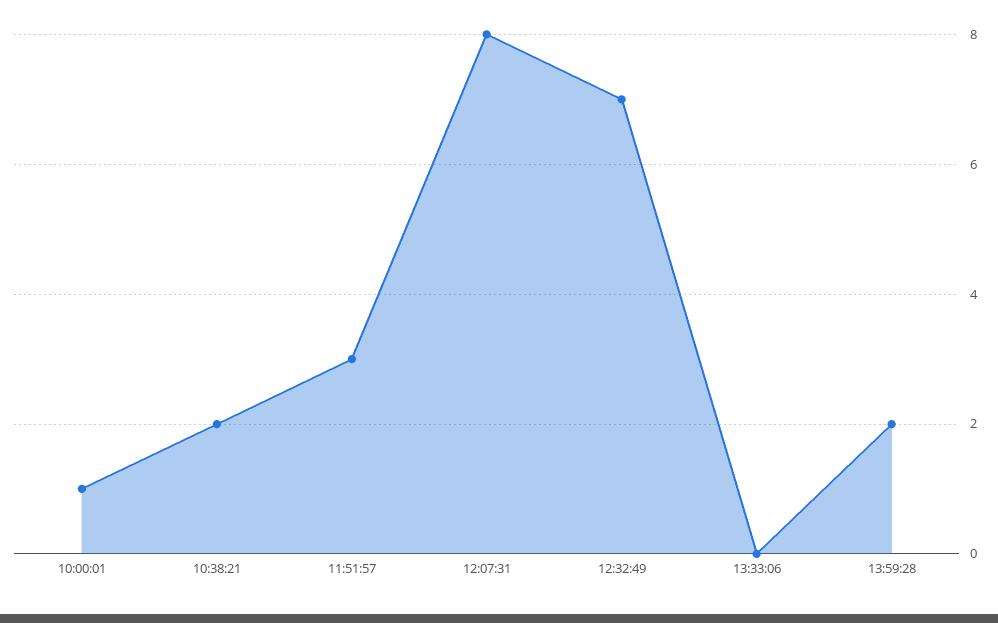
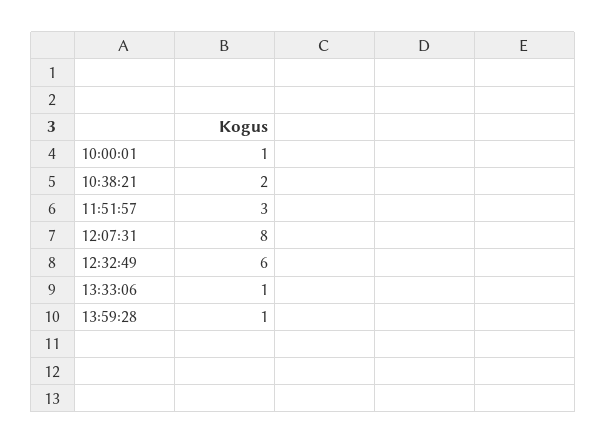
  {
    "10:00:01": 1,
    "10:38:21": 2,
    "11:51:57": 3,
    "12:07:31": 8,
-   "12:32:49": 7,
+   "12:32:49": 6,
-   "13:33:06": 0,
+   "13:33:06": 1,
-   "13:59:28": 2
+   "13:59:28": 1
  }

